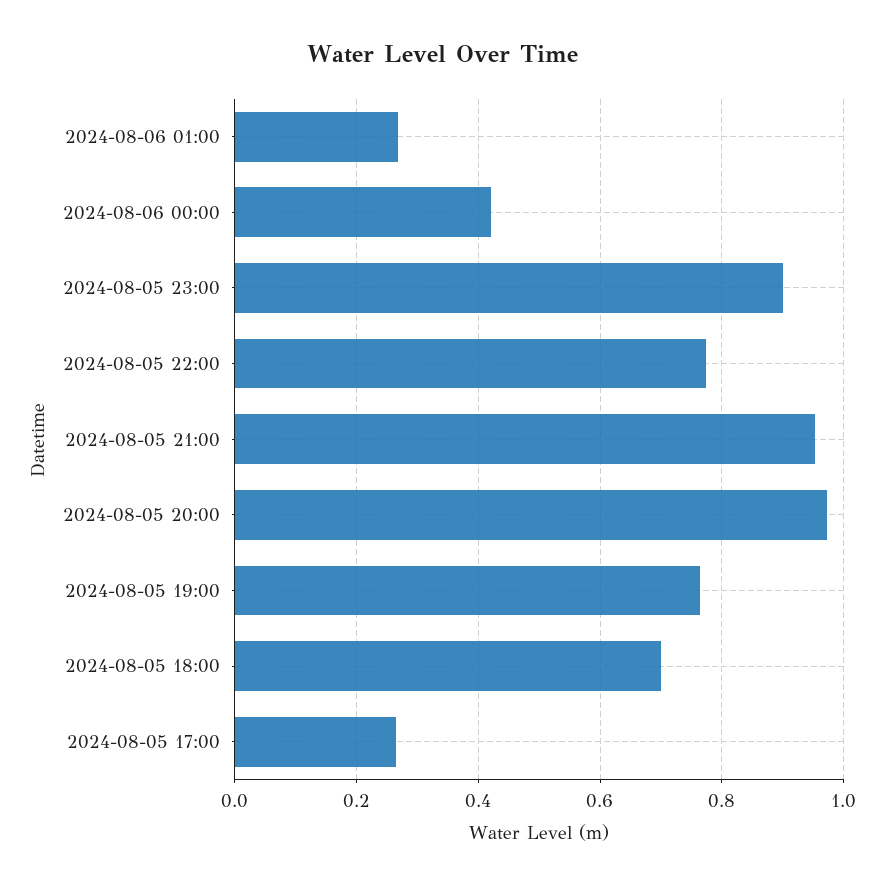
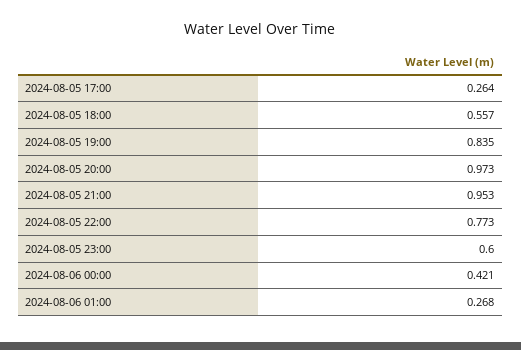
  {
    "2024-08-06 01:00": 0.268,
    "2024-08-06 00:00": 0.421,
-   "2024-08-05 23:00": 0.9,
+   "2024-08-05 23:00": 0.6,
    "2024-08-05 22:00": 0.773,
    "2024-08-05 21:00": 0.953,
    "2024-08-05 20:00": 0.973,
-   "2024-08-05 19:00": 0.76,
+   "2024-08-05 19:00": 0.835,
-   "2024-08-05 18:00": 0.7,
+   "2024-08-05 18:00": 0.557,
    "2024-08-05 17:00": 0.264
  }

